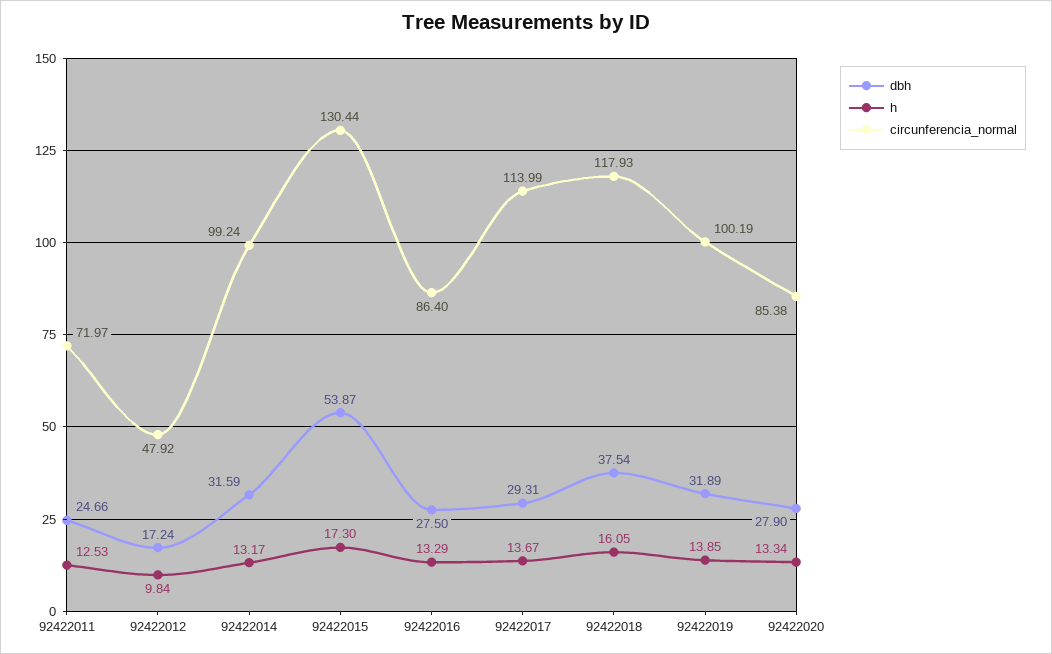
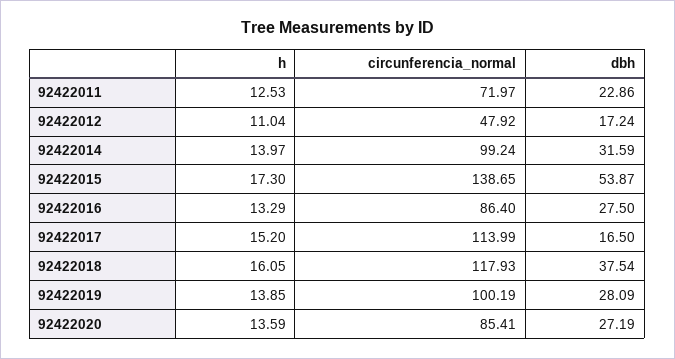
  {
    "dbh": {
-     "92422011": 24.66,
+     "92422011": 22.86,
      "92422012": 17.24,
      "92422014": 31.59,
      "92422015": 53.87,
      "92422016": 27.5,
-     "92422017": 29.31,
+     "92422017": 16.5,
      "92422018": 37.54,
-     "92422019": 31.89,
+     "92422019": 28.09,
-     "92422020": 27.9
+     "92422020": 27.19
    },
    "h": {
      "92422011": 12.53,
-     "92422012": 9.84,
+     "92422012": 11.04,
-     "92422014": 13.17,
+     "92422014": 13.97,
      "92422015": 17.3,
      "92422016": 13.29,
-     "92422017": 13.67,
+     "92422017": 15.2,
      "92422018": 16.05,
      "92422019": 13.85,
-     "92422020": 13.34
+     "92422020": 13.59
    },
    "circunferencia_normal": {
      "92422011": 71.97,
      "92422012": 47.92,
      "92422014": 99.24,
-     "92422015": 130.44,
+     "92422015": 138.65,
      "92422016": 86.4,
      "92422017": 113.99,
      "92422018": 117.93,
      "92422019": 100.19,
-     "92422020": 85.38
+     "92422020": 85.41
    }
  }

